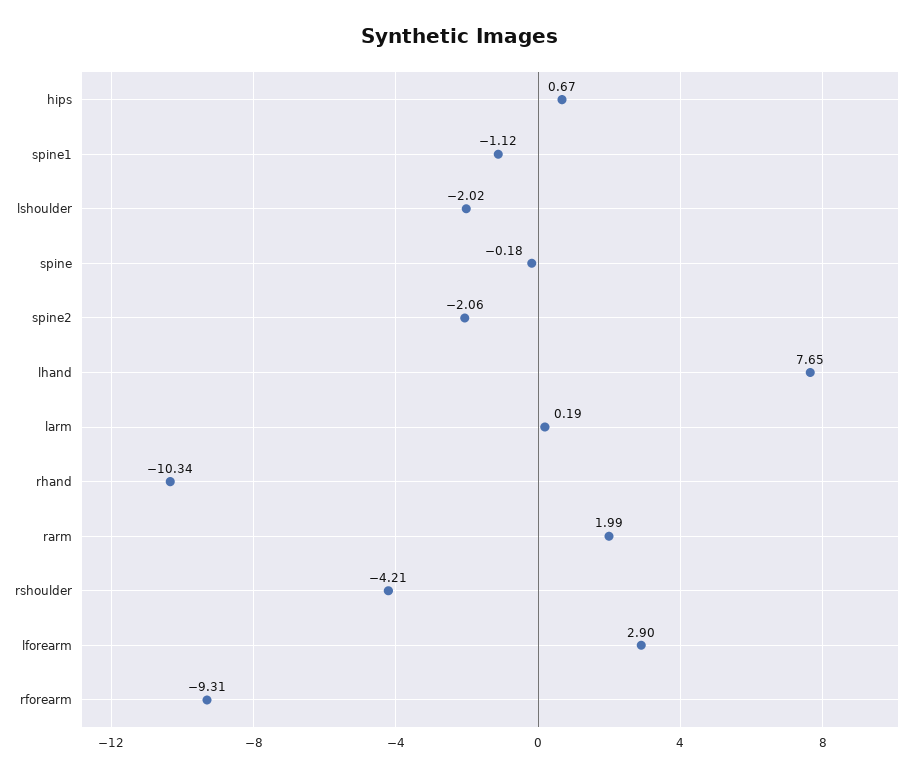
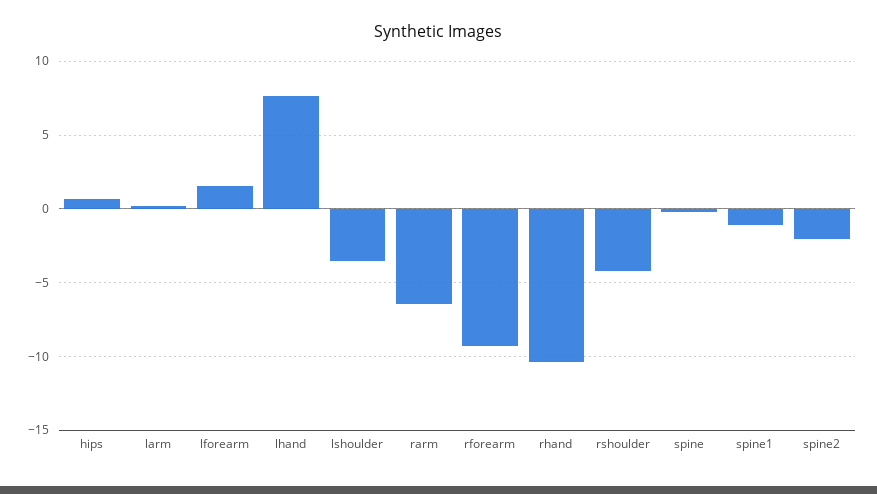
  {
    "hips": 0.67,
    "spine1": -1.12,
-   "lshoulder": -2.02,
+   "lshoulder": -3.5,
    "spine": -0.18,
    "spine2": -2.06,
    "lhand": 7.65,
    "larm": 0.19,
    "rhand": -10.34,
-   "rarm": 1.99,
+   "rarm": -6.5,
    "rshoulder": -4.21,
-   "lforearm": 2.9,
+   "lforearm": 1.5,
    "rforearm": -9.31
  }

